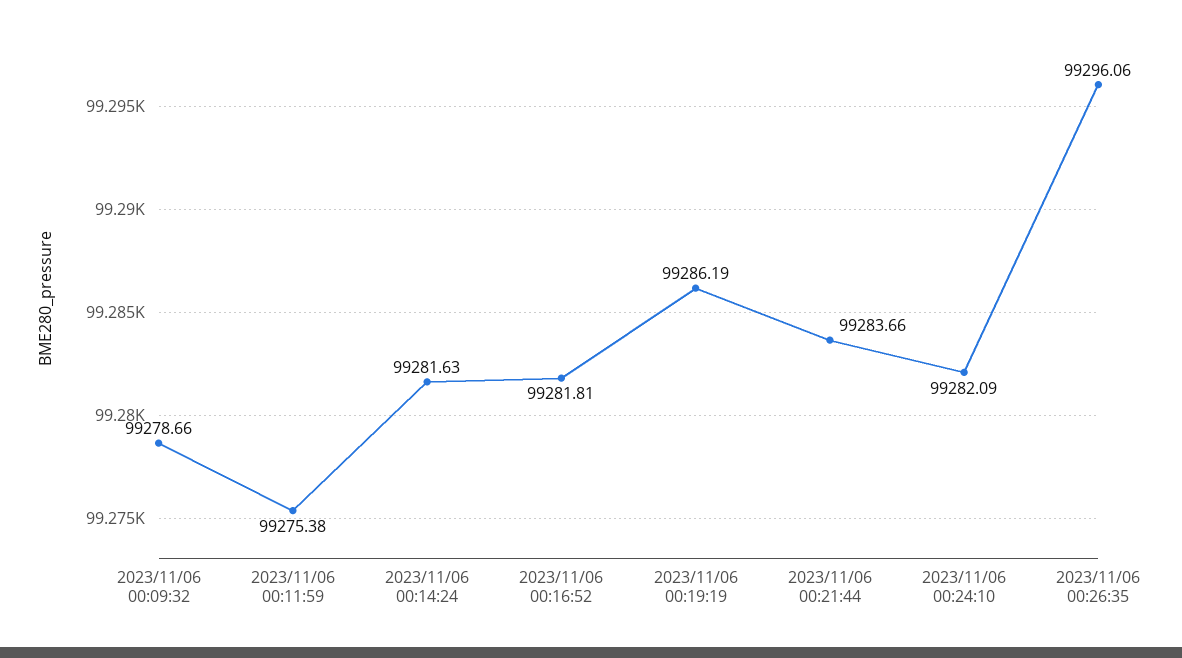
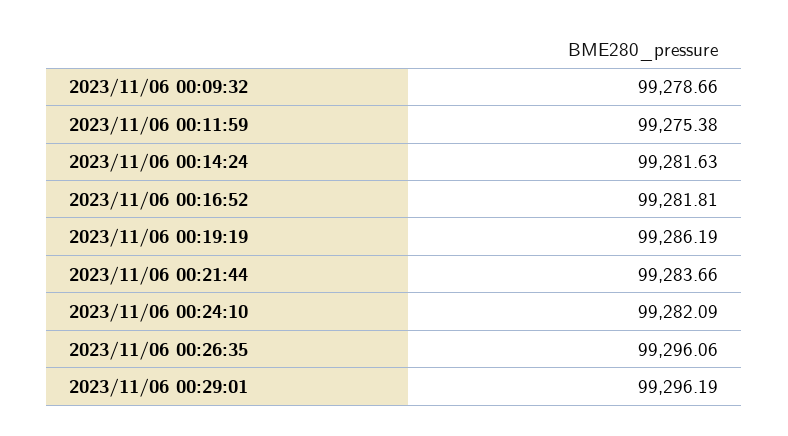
  {
    "2023/11/06 00:09:32": 99278.66,
    "2023/11/06 00:11:59": 99275.38,
    "2023/11/06 00:14:24": 99281.63,
    "2023/11/06 00:16:52": 99281.81,
    "2023/11/06 00:19:19": 99286.19,
    "2023/11/06 00:21:44": 99283.66,
    "2023/11/06 00:24:10": 99282.09,
-   "2023/11/06 00:26:35": 99296.06
+   "2023/11/06 00:26:35": 99296.06,
+   "2023/11/06 00:29:01": 99296.19
  }

